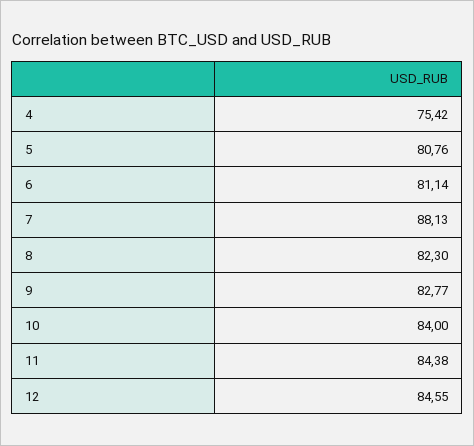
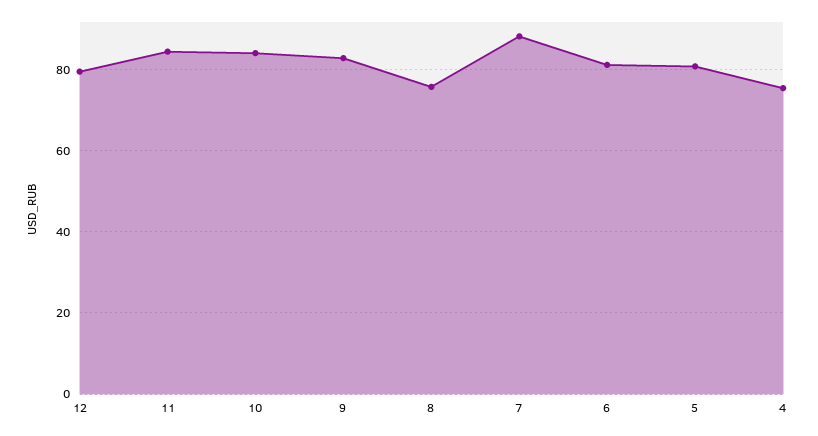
  {
    "4": 75.42,
    "5": 80.76,
    "6": 81.14,
    "7": 88.13,
-   "8": 82.3,
+   "8": 76,
    "9": 82.77,
    "10": 84,
    "11": 84.38,
-   "12": 84.55
+   "12": 80
  }

